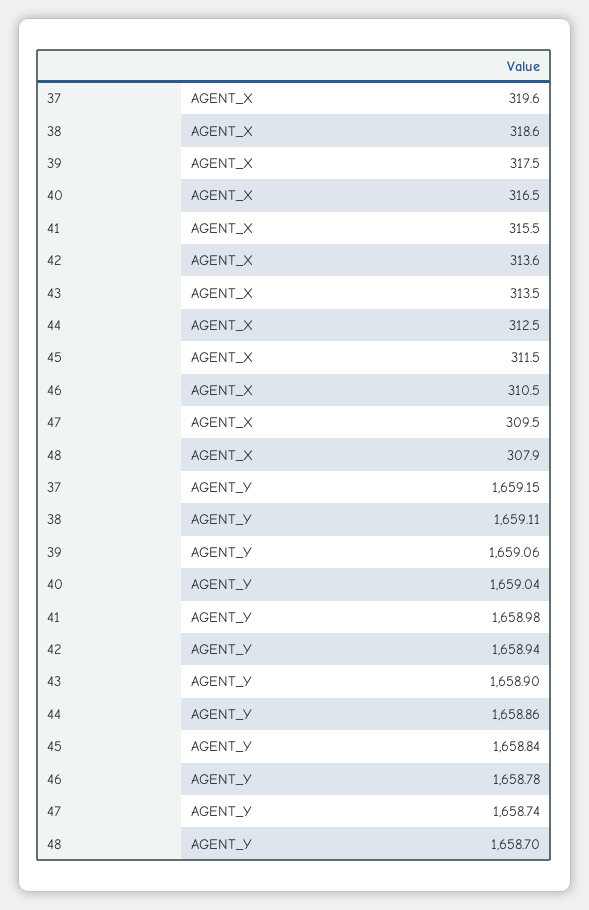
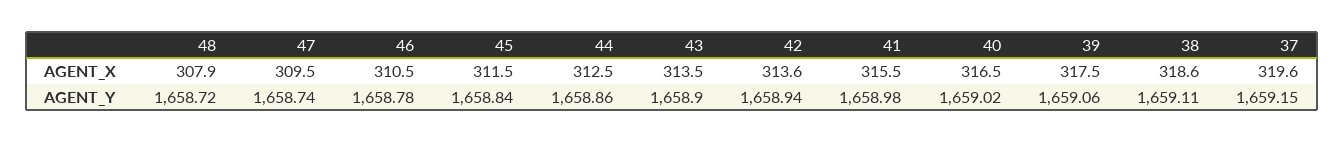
  {
    "37": {
      "AGENT_X": 319.6,
      "AGENT_Y": 1659.15
    },
    "38": {
      "AGENT_X": 318.6,
      "AGENT_Y": 1659.11
    },
    "39": {
      "AGENT_X": 317.5,
      "AGENT_Y": 1659.06
    },
    "40": {
      "AGENT_X": 316.5,
-     "AGENT_Y": 1659.04
+     "AGENT_Y": 1659.02
    },
    "41": {
      "AGENT_X": 315.5,
      "AGENT_Y": 1658.98
    },
    "42": {
      "AGENT_X": 313.6,
      "AGENT_Y": 1658.94
    },
    "43": {
      "AGENT_X": 313.5,
      "AGENT_Y": 1658.9
    },
    "44": {
      "AGENT_X": 312.5,
      "AGENT_Y": 1658.86
    },
    "45": {
      "AGENT_X": 311.5,
      "AGENT_Y": 1658.84
    },
    "46": {
      "AGENT_X": 310.5,
      "AGENT_Y": 1658.78
    },
    "47": {
      "AGENT_X": 309.5,
      "AGENT_Y": 1658.74
    },
    "48": {
      "AGENT_X": 307.9,
-     "AGENT_Y": 1658.7
+     "AGENT_Y": 1658.72
    }
  }

